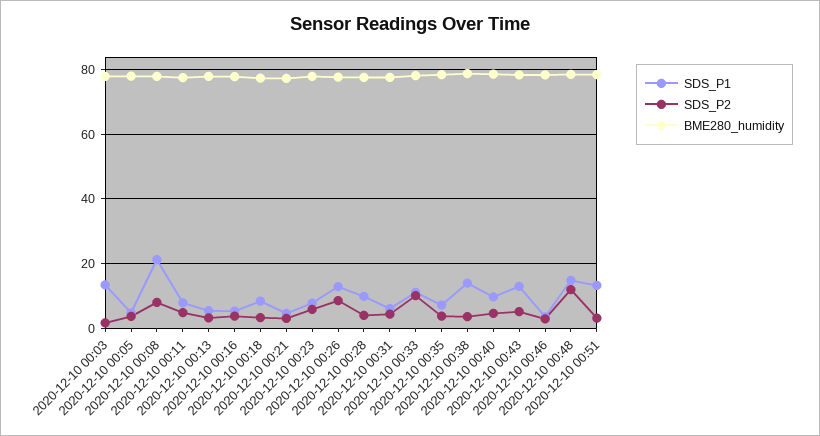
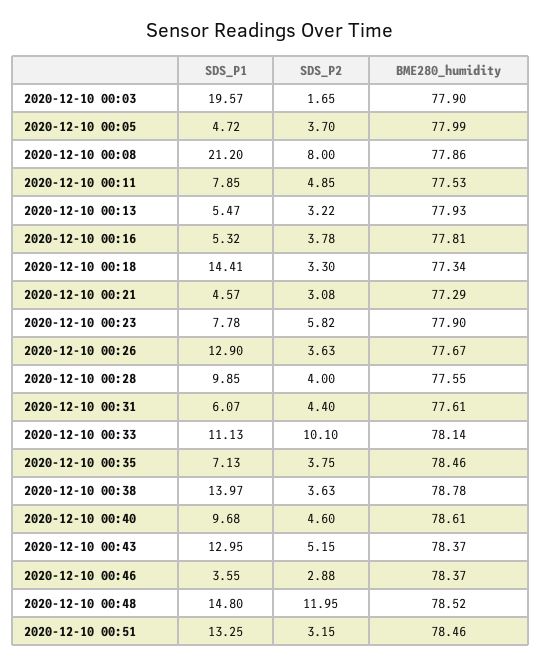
  {
    "SDS_P1": {
-     "2020-12-10 00:03": 14,
+     "2020-12-10 00:03": 19.57,
      "2020-12-10 00:05": 4.72,
      "2020-12-10 00:08": 21.2,
      "2020-12-10 00:11": 7.85,
      "2020-12-10 00:13": 5.47,
      "2020-12-10 00:16": 5.32,
-     "2020-12-10 00:18": 8,
+     "2020-12-10 00:18": 14.41,
      "2020-12-10 00:21": 4.57,
      "2020-12-10 00:23": 7.78,
      "2020-12-10 00:26": 12.9,
      "2020-12-10 00:28": 9.85,
      "2020-12-10 00:31": 6.07,
      "2020-12-10 00:33": 11.13,
      "2020-12-10 00:35": 7.13,
      "2020-12-10 00:38": 13.97,
      "2020-12-10 00:40": 9.68,
      "2020-12-10 00:43": 12.95,
      "2020-12-10 00:46": 3.55,
      "2020-12-10 00:48": 14.8,
      "2020-12-10 00:51": 13.25
    },
    "SDS_P2": {
      "2020-12-10 00:03": 1.65,
      "2020-12-10 00:05": 3.7,
      "2020-12-10 00:08": 8,
      "2020-12-10 00:11": 4.85,
      "2020-12-10 00:13": 3.22,
      "2020-12-10 00:16": 3.78,
      "2020-12-10 00:18": 3.3,
      "2020-12-10 00:21": 3.08,
      "2020-12-10 00:23": 5.82,
-     "2020-12-10 00:26": 8,
+     "2020-12-10 00:26": 3.63,
      "2020-12-10 00:28": 4,
      "2020-12-10 00:31": 4.4,
      "2020-12-10 00:33": 10.1,
      "2020-12-10 00:35": 3.75,
      "2020-12-10 00:38": 3.63,
      "2020-12-10 00:40": 4.6,
      "2020-12-10 00:43": 5.15,
      "2020-12-10 00:46": 2.88,
      "2020-12-10 00:48": 11.95,
      "2020-12-10 00:51": 3.15
    },
    "BME280_humidity": {
      "2020-12-10 00:03": 77.9,
      "2020-12-10 00:05": 77.99,
      "2020-12-10 00:08": 77.86,
      "2020-12-10 00:11": 77.53,
      "2020-12-10 00:13": 77.93,
      "2020-12-10 00:16": 77.81,
      "2020-12-10 00:18": 77.34,
      "2020-12-10 00:21": 77.29,
      "2020-12-10 00:23": 77.9,
      "2020-12-10 00:26": 77.67,
      "2020-12-10 00:28": 77.55,
      "2020-12-10 00:31": 77.61,
      "2020-12-10 00:33": 78.14,
      "2020-12-10 00:35": 78.46,
      "2020-12-10 00:38": 78.78,
      "2020-12-10 00:40": 78.61,
      "2020-12-10 00:43": 78.37,
      "2020-12-10 00:46": 78.37,
      "2020-12-10 00:48": 78.52,
      "2020-12-10 00:51": 78.46
    }
  }

